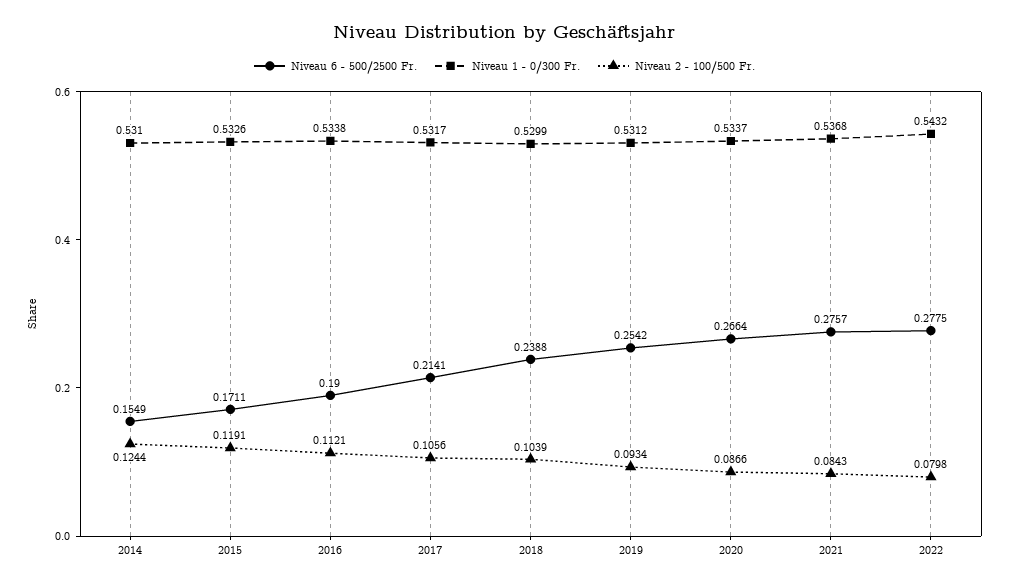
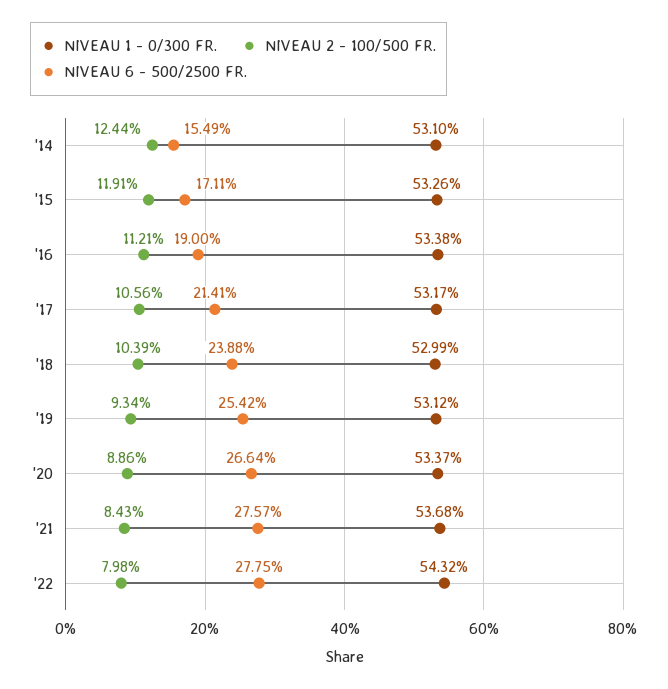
  {
    "Niveau 6 - 500/2500 Fr.": {
      "2014": 0.1549,
      "2015": 0.1711,
      "2016": 0.19,
      "2017": 0.2141,
      "2018": 0.2388,
      "2019": 0.2542,
      "2020": 0.2664,
      "2021": 0.2757,
      "2022": 0.2775
    },
    "Niveau 1 - 0/300 Fr.": {
      "2014": 0.531,
      "2015": 0.5326,
      "2016": 0.5338,
      "2017": 0.5317,
      "2018": 0.5299,
      "2019": 0.5312,
      "2020": 0.5337,
      "2021": 0.5368,
      "2022": 0.5432
    },
    "Niveau 2 - 100/500 Fr.": {
      "2014": 0.1244,
      "2015": 0.1191,
      "2016": 0.1121,
      "2017": 0.1056,
      "2018": 0.1039,
      "2019": 0.0934,
-     "2020": 0.0866,
+     "2020": 0.0886,
      "2021": 0.0843,
      "2022": 0.0798
    }
  }

